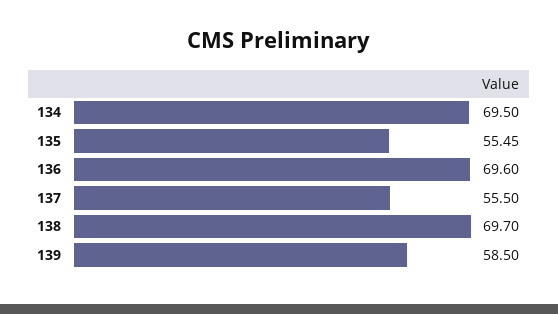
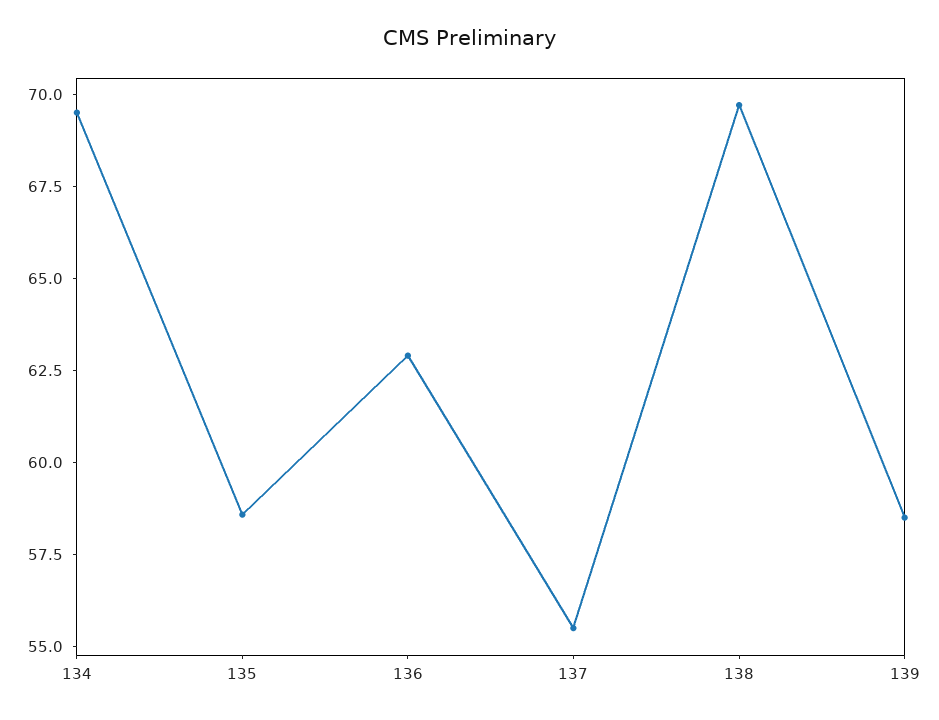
  {
    "134": 69.5,
-   "135": 55.45,
+   "135": 58.5,
-   "136": 69.6,
+   "136": 63,
    "137": 55.5,
    "138": 69.7,
    "139": 58.5
  }

